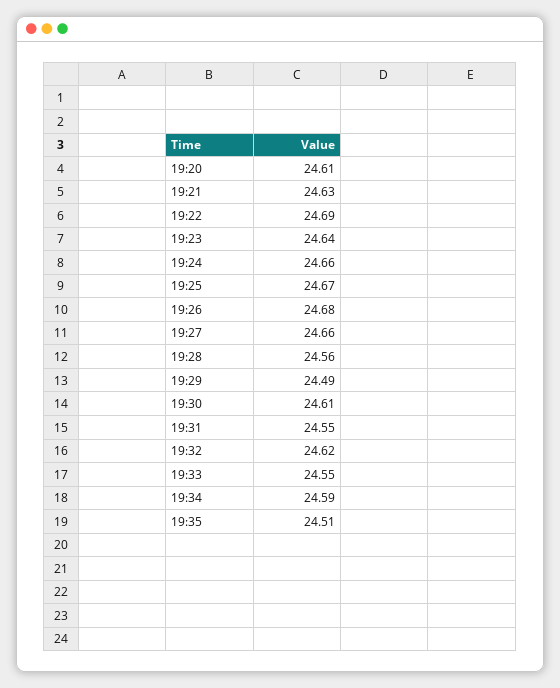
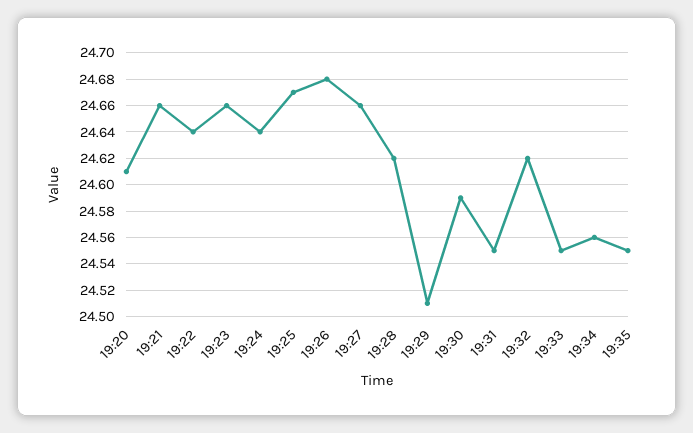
  {
    "19:20": 24.61,
-   "19:21": 24.63,
+   "19:21": 24.66,
-   "19:22": 24.69,
+   "19:22": 24.64,
-   "19:23": 24.64,
+   "19:23": 24.66,
-   "19:24": 24.66,
+   "19:24": 24.64,
    "19:25": 24.67,
    "19:26": 24.68,
    "19:27": 24.66,
-   "19:28": 24.56,
+   "19:28": 24.62,
-   "19:29": 24.49,
+   "19:29": 24.51,
-   "19:30": 24.61,
+   "19:30": 24.59,
    "19:31": 24.55,
    "19:32": 24.62,
    "19:33": 24.55,
-   "19:34": 24.59,
+   "19:34": 24.56,
-   "19:35": 24.51
+   "19:35": 24.55
  }

